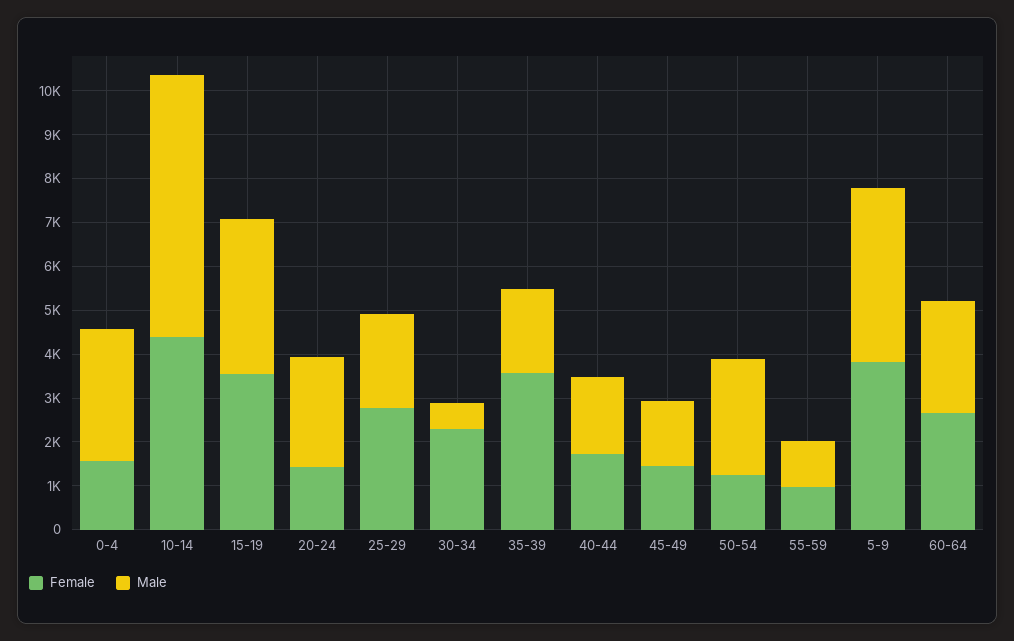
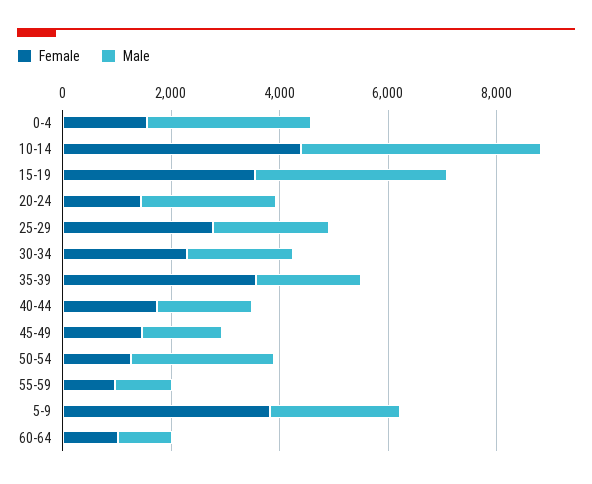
  {
    "Female": {
      "0-4": 1600,
      "10-14": 4400,
      "15-19": 3600,
      "20-24": 1400,
      "25-29": 2800,
      "30-34": 2200,
      "35-39": 3600,
      "40-44": 1800,
      "45-49": 1400,
      "50-54": 1200,
      "55-59": 1000,
      "5-9": 3800,
-     "60-64": 2600
+     "60-64": 1000
    },
    "Male": {
      "0-4": 3000,
-     "10-14": 6000,
+     "10-14": 4500,
      "15-19": 3600,
      "20-24": 2400,
      "25-29": 2200,
-     "30-34": 600,
+     "30-34": 2000,
      "35-39": 2000,
      "40-44": 1800,
      "45-49": 1400,
      "50-54": 2600,
      "55-59": 1000,
-     "5-9": 4000,
+     "5-9": 2500,
-     "60-64": 2600
+     "60-64": 1000
    }
  }

